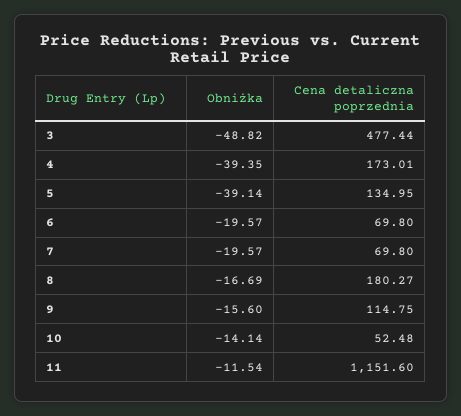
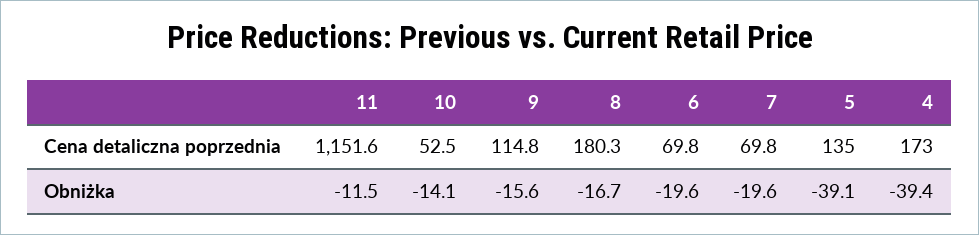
  {
    "Obniżka": {
-     "3": -48.82,
      "4": -39.35,
      "5": -39.14,
      "6": -19.57,
      "7": -19.57,
      "8": -16.69,
      "9": -15.6,
      "10": -14.14,
      "11": -11.54
    },
    "Cena detaliczna poprzednia": {
-     "3": 477.44,
      "4": 173.01,
      "5": 134.95,
      "6": 69.8,
      "7": 69.8,
      "8": 180.27,
      "9": 114.75,
      "10": 52.48,
      "11": 1151.6
    }
  }

